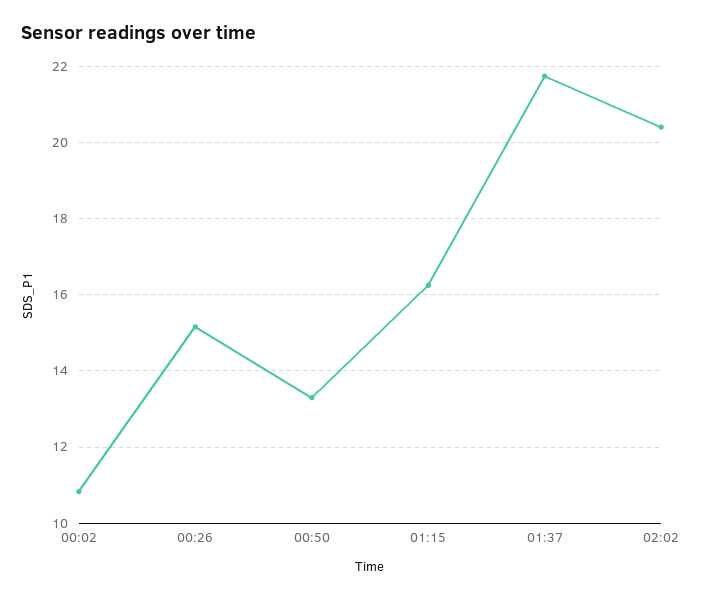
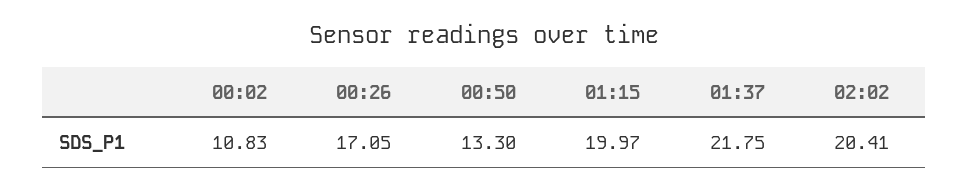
  {
    "00:02": 10.83,
-   "00:26": 15.2,
+   "00:26": 17.05,
    "00:50": 13.3,
-   "01:15": 16.2,
+   "01:15": 19.97,
    "01:37": 21.75,
    "02:02": 20.41
  }

